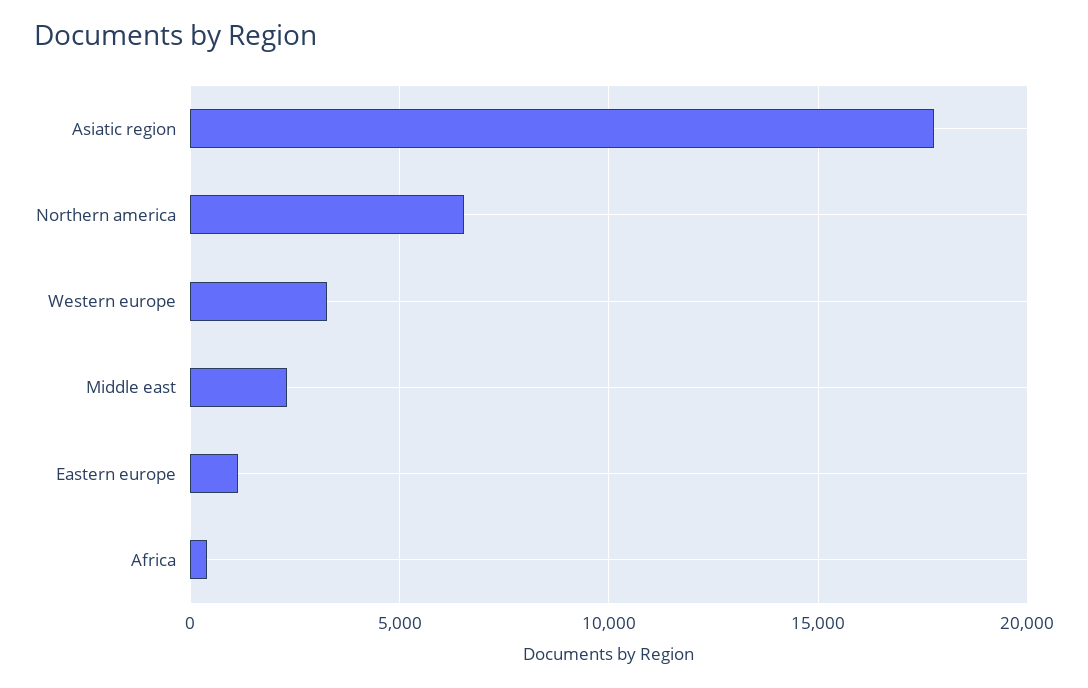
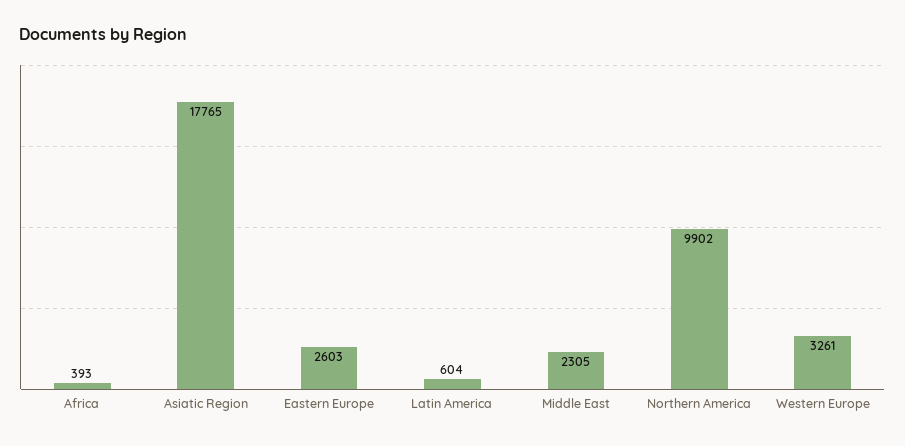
  {
    "Asiatic region": 17765,
-   "Northern america": 6500,
+   "Northern america": 9902,
    "Western europe": 3261,
    "Middle east": 2305,
-   "Eastern europe": 1000,
+   "Eastern europe": 2603,
-   "Africa": 393
+   "Africa": 393,
+   "Latin America": 604
  }

